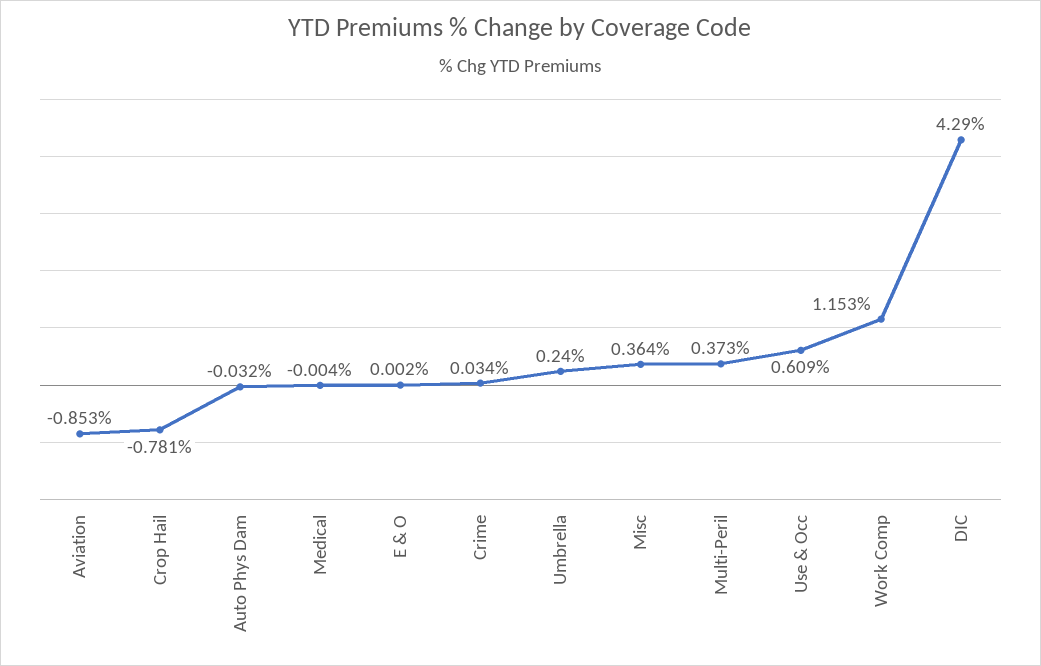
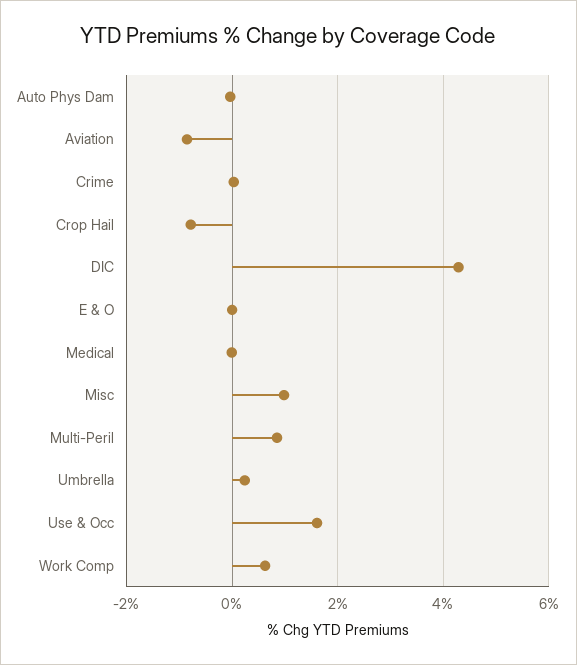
  {
    "Aviation": -0.853,
    "Crop Hail": -0.781,
    "Auto Phys Dam": -0.032,
    "Medical": -0.004,
    "E & O": 0.002,
    "Crime": 0.034,
    "Umbrella": 0.24,
-   "Misc": 0.364,
+   "Misc": 1,
-   "Multi-Peril": 0.373,
+   "Multi-Peril": 0.8,
-   "Use & Occ": 0.609,
+   "Use & Occ": 1.6,
-   "Work Comp": 1.153,
+   "Work Comp": 0.6,
    "DIC": 4.29
  }

